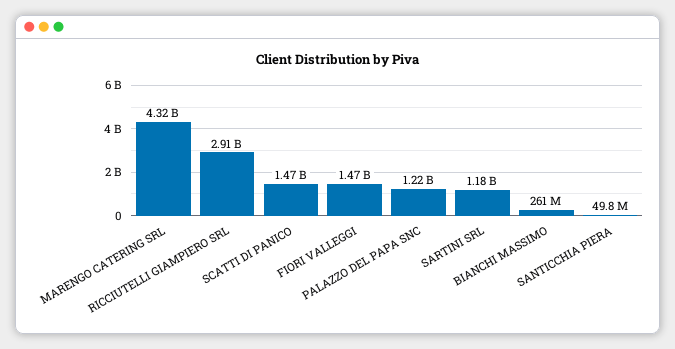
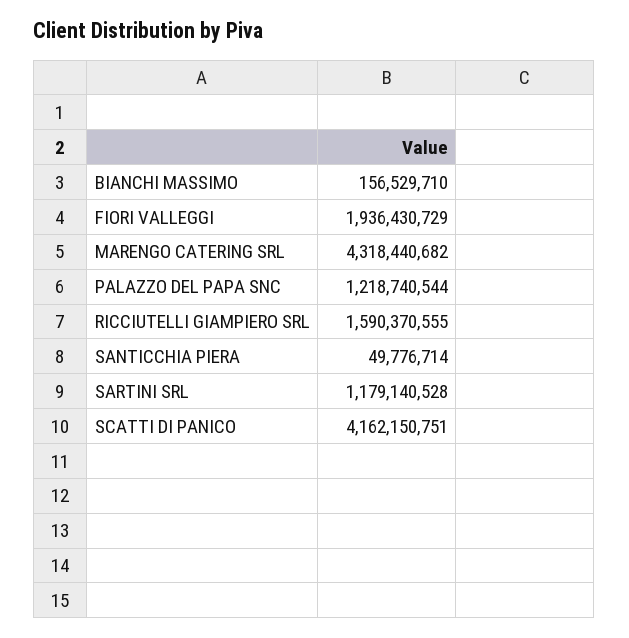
  {
    "MARENGO CATERING SRL": 4318440682,
-   "RICCIUTELLI GIAMPIERO SRL": 2910000000,
+   "RICCIUTELLI GIAMPIERO SRL": 1590370555,
-   "SCATTI DI PANICO": 1470000000,
+   "SCATTI DI PANICO": 4162150751,
-   "FIORI VALLEGGI": 1470000000,
+   "FIORI VALLEGGI": 1936430729,
    "PALAZZO DEL PAPA SNC": 1218740544,
    "SARTINI SRL": 1179140528,
-   "BIANCHI MASSIMO": 261000000,
+   "BIANCHI MASSIMO": 156529710,
    "SANTICCHIA PIERA": 49776714
  }

